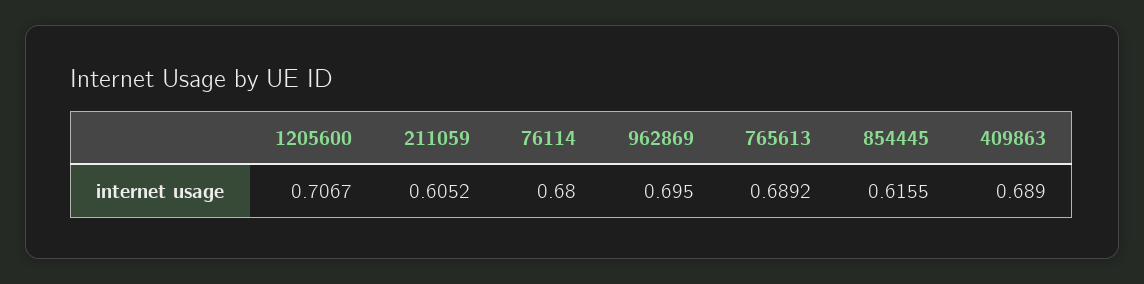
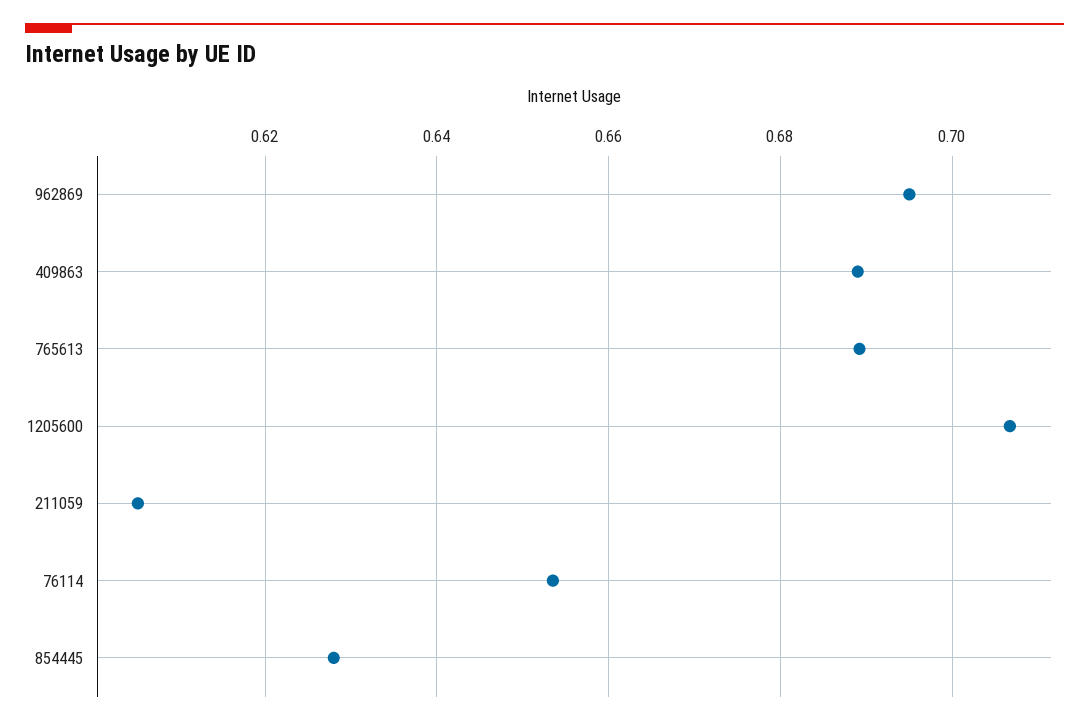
  {
    "1205600": 0.7067,
    "211059": 0.6052,
-   "76114": 0.68,
+   "76114": 0.654,
    "962869": 0.695,
    "765613": 0.6892,
-   "854445": 0.6155,
+   "854445": 0.628,
    "409863": 0.689
  }

